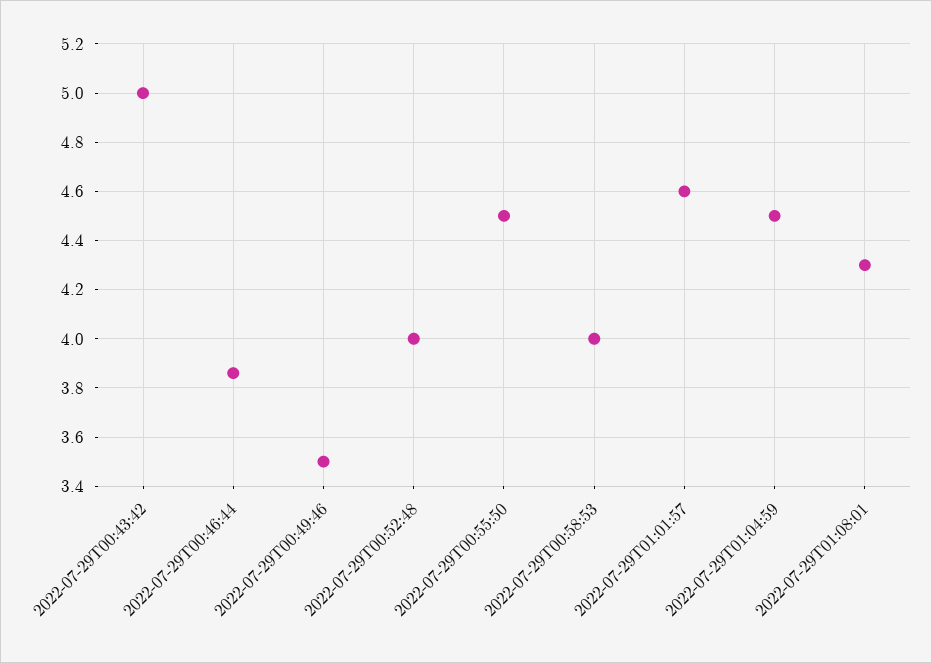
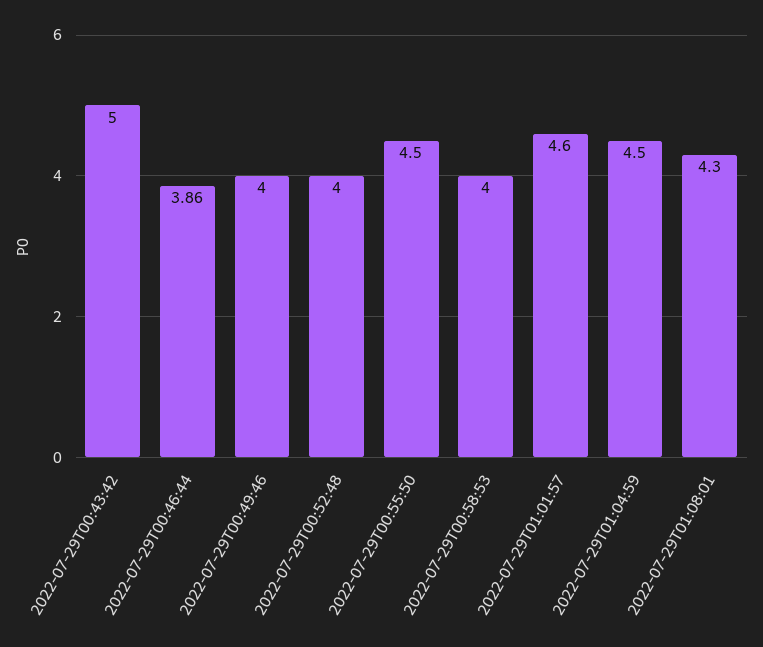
  {
    "2022-07-29T00:43:42": 5,
    "2022-07-29T00:46:44": 3.86,
-   "2022-07-29T00:49:46": 3.5,
+   "2022-07-29T00:49:46": 4,
    "2022-07-29T00:52:48": 4,
    "2022-07-29T00:55:50": 4.5,
    "2022-07-29T00:58:53": 4,
    "2022-07-29T01:01:57": 4.6,
    "2022-07-29T01:04:59": 4.5,
    "2022-07-29T01:08:01": 4.3
  }

